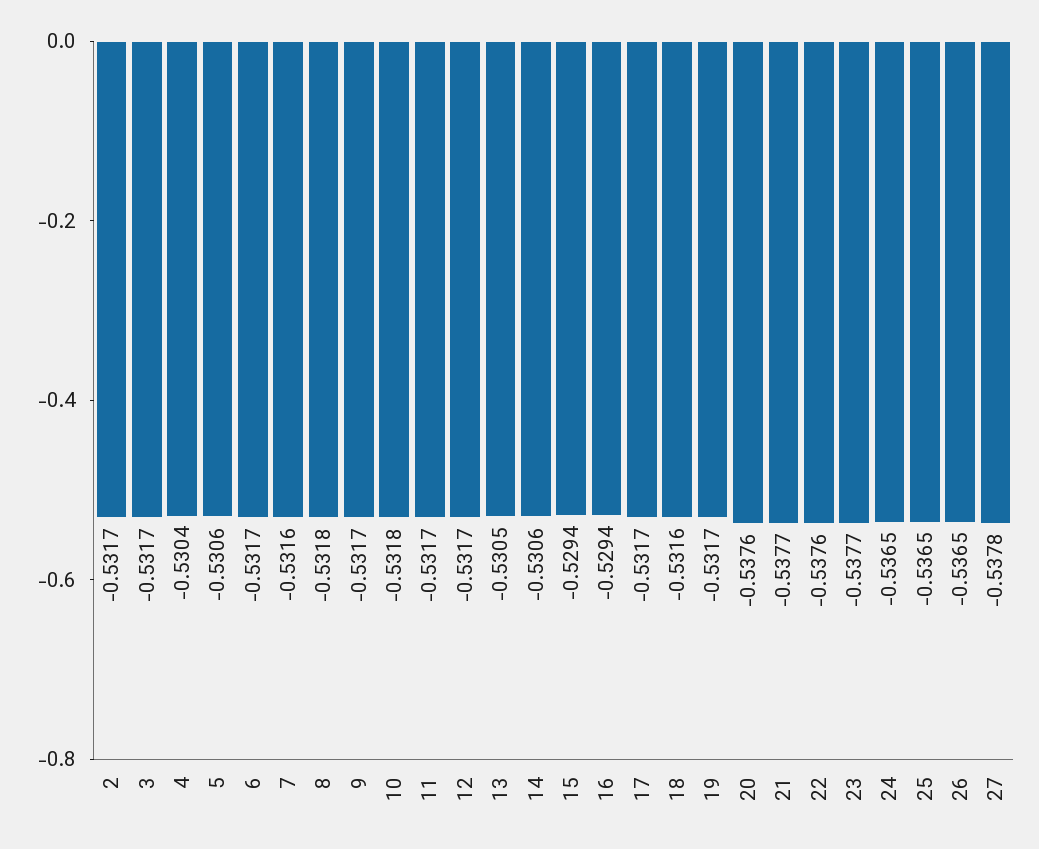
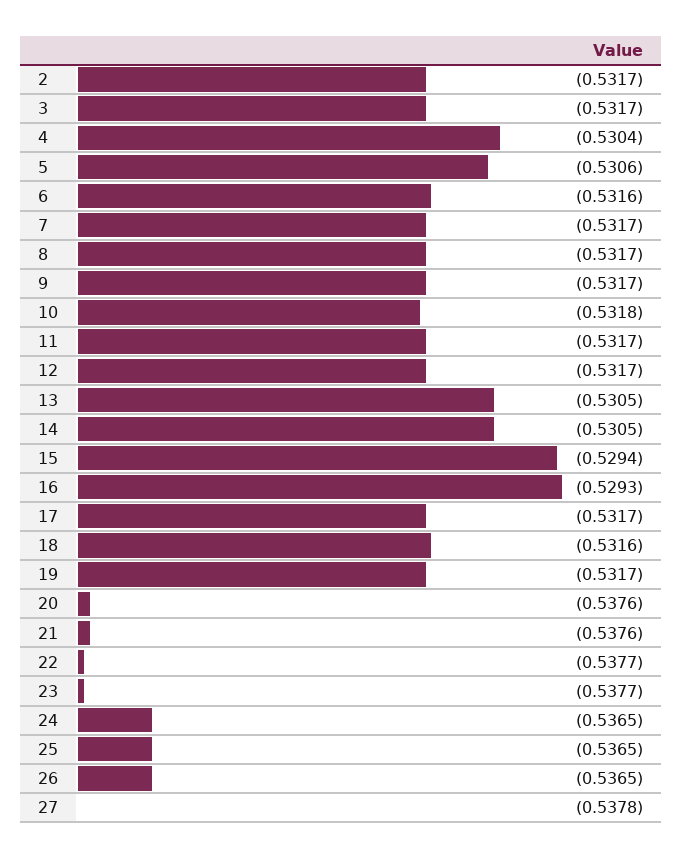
  {
    "2": -0.5317,
    "3": -0.5317,
    "4": -0.5304,
    "5": -0.5306,
-   "6": -0.5317,
+   "6": -0.5316,
-   "7": -0.5316,
+   "7": -0.5317,
-   "8": -0.5318,
+   "8": -0.5317,
    "9": -0.5317,
    "10": -0.5318,
    "11": -0.5317,
    "12": -0.5317,
    "13": -0.5305,
-   "14": -0.5306,
+   "14": -0.5305,
    "15": -0.5294,
-   "16": -0.5294,
+   "16": -0.5293,
    "17": -0.5317,
    "18": -0.5316,
    "19": -0.5317,
    "20": -0.5376,
-   "21": -0.5377,
+   "21": -0.5376,
-   "22": -0.5376,
+   "22": -0.5377,
    "23": -0.5377,
    "24": -0.5365,
    "25": -0.5365,
    "26": -0.5365,
    "27": -0.5378
  }

